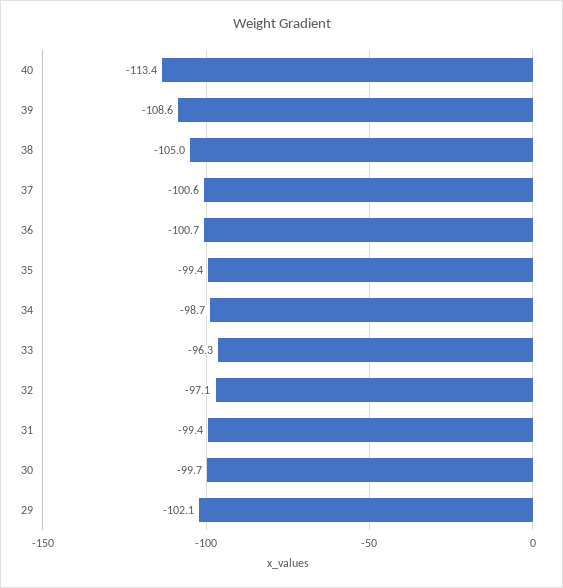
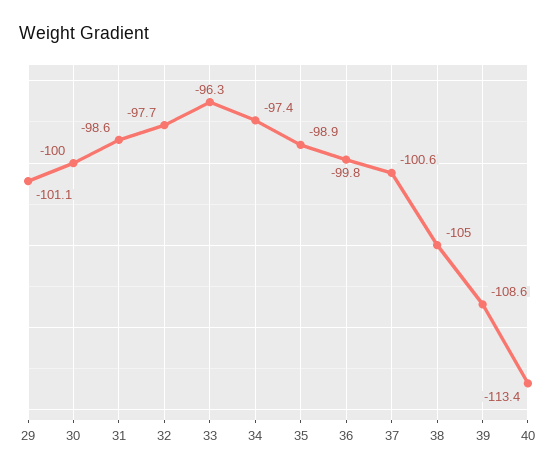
  {
    "40": -113.4,
    "39": -108.6,
    "38": -105,
    "37": -100.6,
-   "36": -100.7,
+   "36": -99.8,
-   "35": -99.4,
+   "35": -98.9,
-   "34": -98.7,
+   "34": -97.4,
    "33": -96.3,
-   "32": -97.1,
+   "32": -97.7,
-   "31": -99.4,
+   "31": -98.6,
-   "30": -99.7,
+   "30": -100,
-   "29": -102.1
+   "29": -101.1
  }

